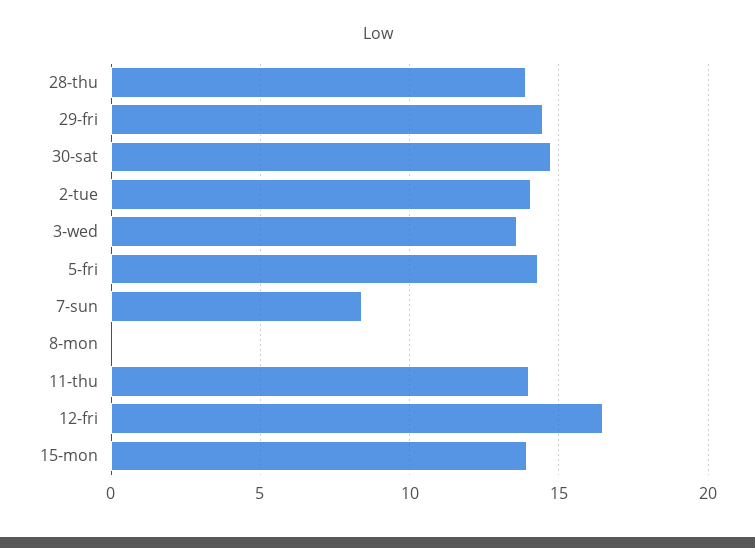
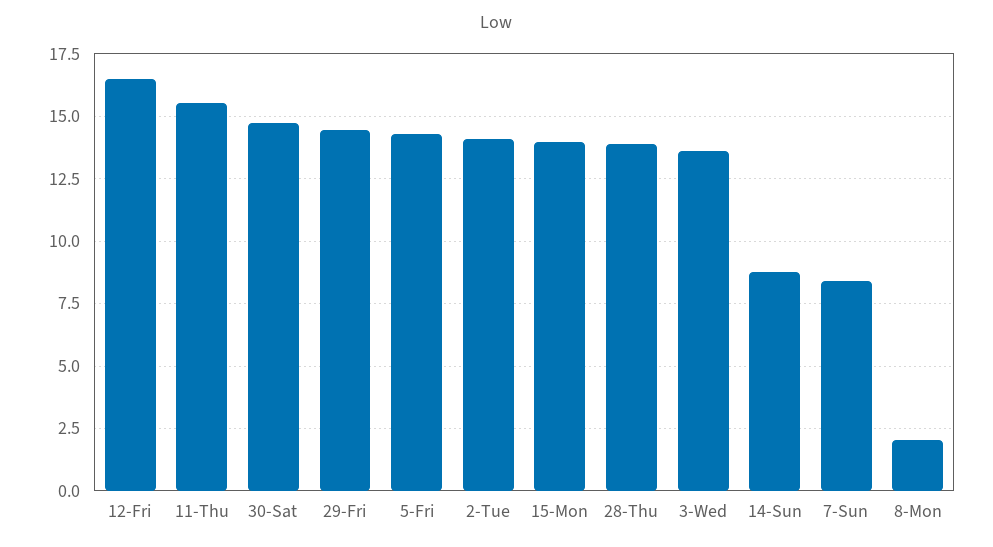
  {
    "28-thu": 14,
    "29-fri": 14.5,
    "30-sat": 14.75,
    "2-tue": 14,
    "3-wed": 13.5,
    "5-fri": 14.25,
    "7-sun": 8.5,
-   "8-mon": 0,
+   "8-mon": 2,
-   "11-thu": 14,
+   "11-thu": 15.5,
    "12-fri": 16.5,
-   "15-mon": 14
+   "15-mon": 14,
+   "14-Sun": 8.75
  }

